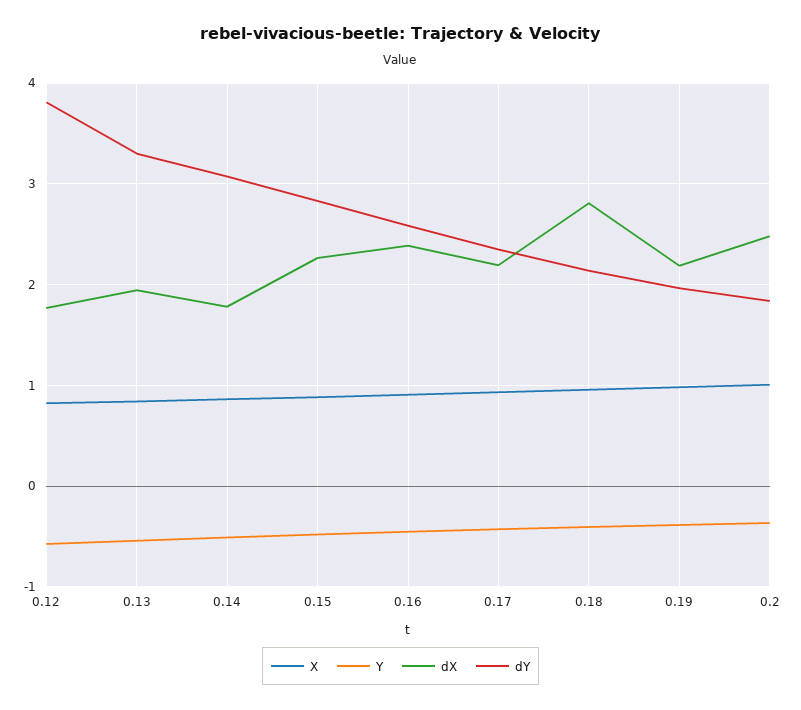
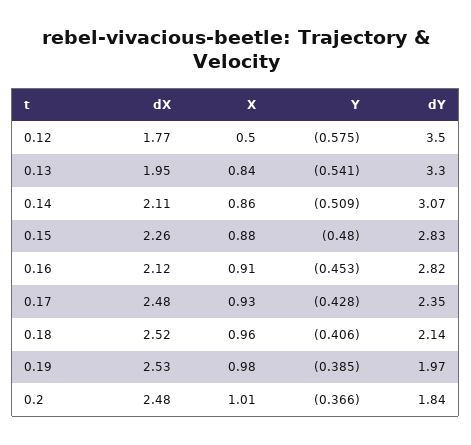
  {
    "X": {
-     "0.12": 0.8,
+     "0.12": 0.5,
      "0.13": 0.84,
      "0.14": 0.86,
      "0.15": 0.88,
      "0.16": 0.91,
      "0.17": 0.93,
      "0.18": 0.96,
      "0.19": 0.98,
      "0.2": 1.01
    },
    "Y": {
      "0.12": -0.575,
      "0.13": -0.541,
      "0.14": -0.509,
      "0.15": -0.48,
      "0.16": -0.453,
      "0.17": -0.428,
      "0.18": -0.406,
      "0.19": -0.385,
      "0.2": -0.366
    },
    "dX": {
      "0.12": 1.77,
      "0.13": 1.95,
-     "0.14": 1.8,
+     "0.14": 2.11,
      "0.15": 2.26,
-     "0.16": 2.4,
+     "0.16": 2.12,
-     "0.17": 2.2,
+     "0.17": 2.48,
-     "0.18": 2.8,
+     "0.18": 2.52,
-     "0.19": 2.2,
+     "0.19": 2.53,
      "0.2": 2.48
    },
    "dY": {
-     "0.12": 3.8,
+     "0.12": 3.5,
      "0.13": 3.3,
      "0.14": 3.07,
      "0.15": 2.83,
-     "0.16": 2.6,
+     "0.16": 2.82,
      "0.17": 2.35,
      "0.18": 2.14,
      "0.19": 1.97,
      "0.2": 1.84
    }
  }

